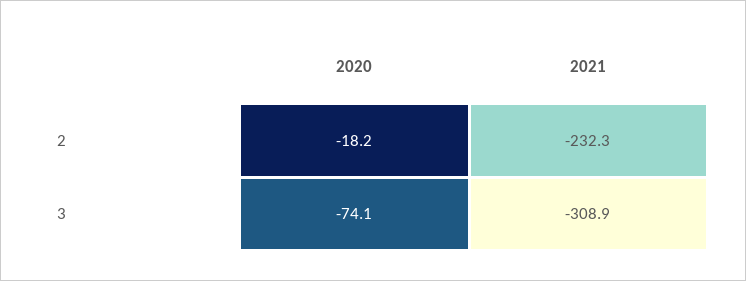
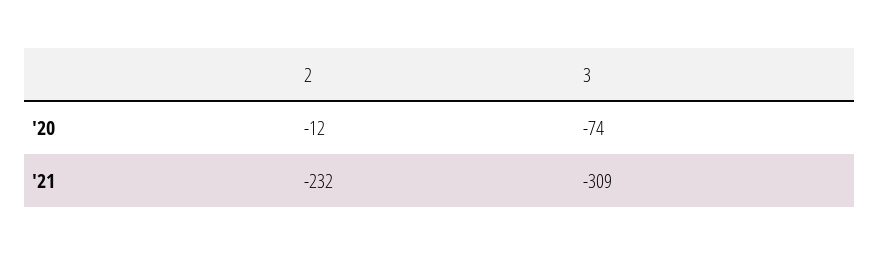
  {
    "2020": {
-     "2": -18.2,
+     "2": -12,
      "3": -74.1
    },
    "2021": {
      "2": -232.3,
      "3": -308.9
    }
  }

